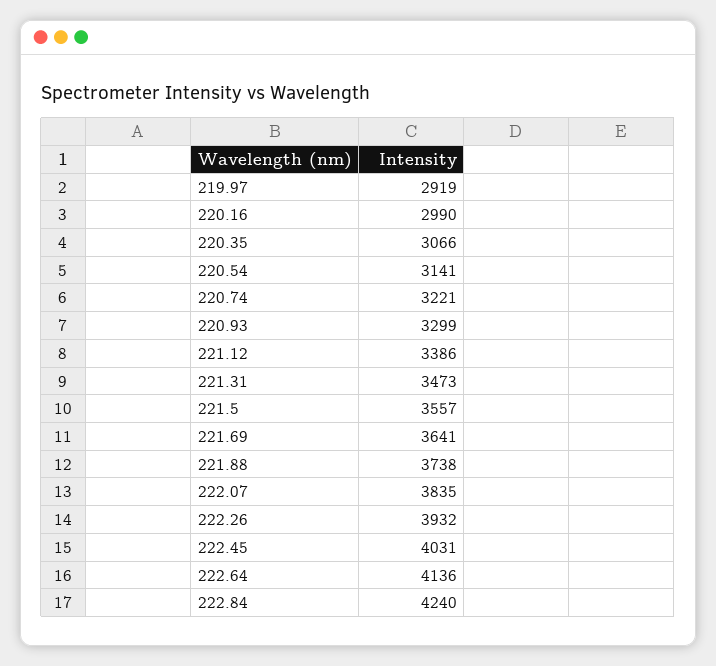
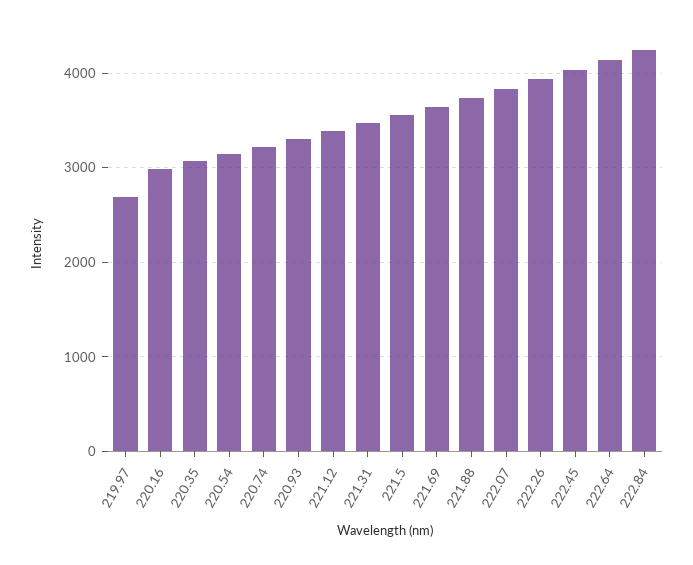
  {
-   "219.97": 2919,
+   "219.97": 2700,
    "220.16": 2990,
    "220.35": 3066,
    "220.54": 3141,
    "220.74": 3221,
    "220.93": 3299,
    "221.12": 3386,
    "221.31": 3473,
    "221.5": 3557,
    "221.69": 3641,
    "221.88": 3738,
    "222.07": 3835,
    "222.26": 3932,
    "222.45": 4031,
    "222.64": 4136,
    "222.84": 4240
  }

